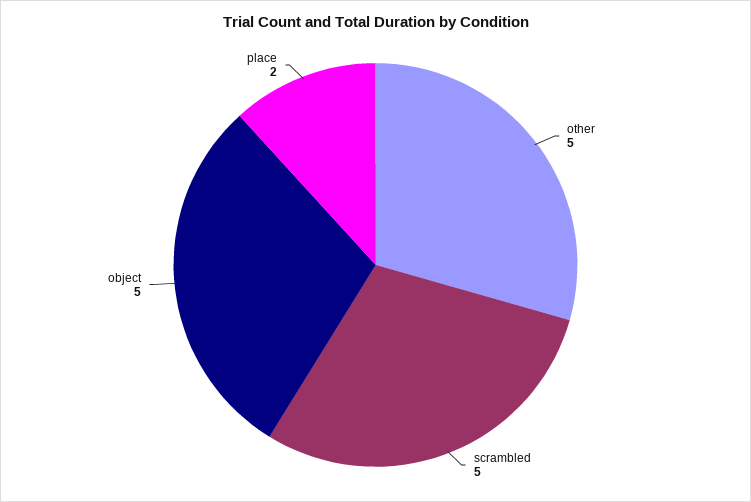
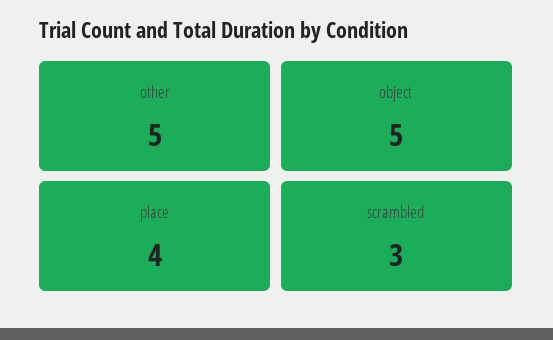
  {
    "other": 5,
-   "scrambled": 5,
+   "scrambled": 3,
    "object": 5,
-   "place": 2
+   "place": 4
  }

